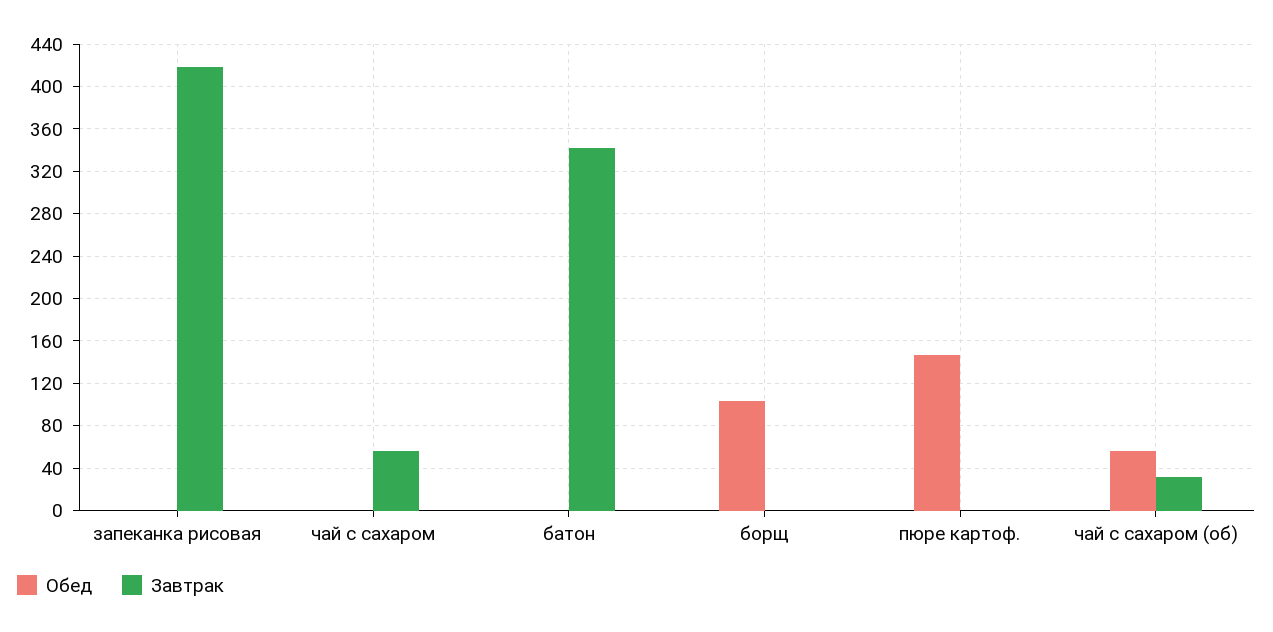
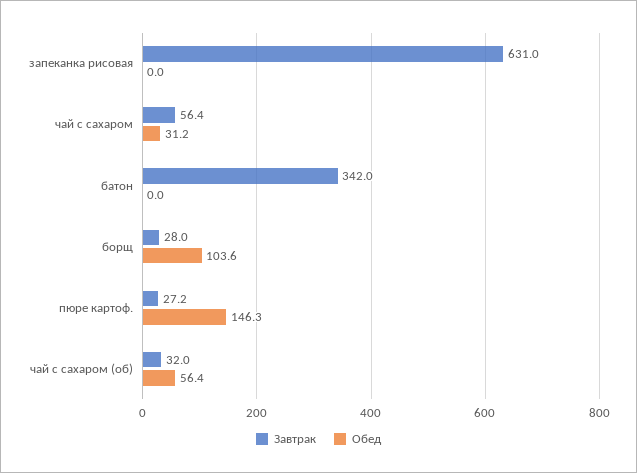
  {
    "Обед": {
      "запеканка рисовая": 0,
-     "чай с сахаром": 0,
+     "чай с сахаром": 31.2,
      "батон": 0,
      "борщ": 103.6,
      "пюре картоф.": 146.3,
      "чай с сахаром (об)": 56.4
    },
    "Завтрак": {
-     "запеканка рисовая": 420,
+     "запеканка рисовая": 631,
      "чай с сахаром": 56.4,
      "батон": 342,
-     "борщ": 0,
+     "борщ": 28,
-     "пюре картоф.": 0,
+     "пюре картоф.": 27.2,
      "чай с сахаром (об)": 32
    }
  }

